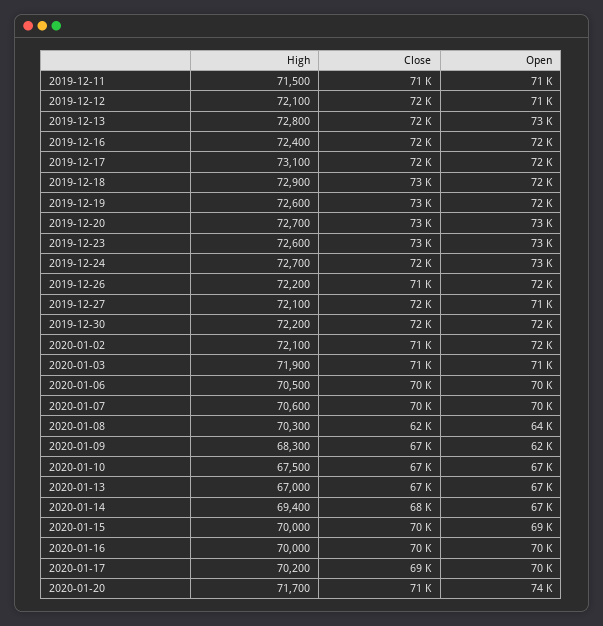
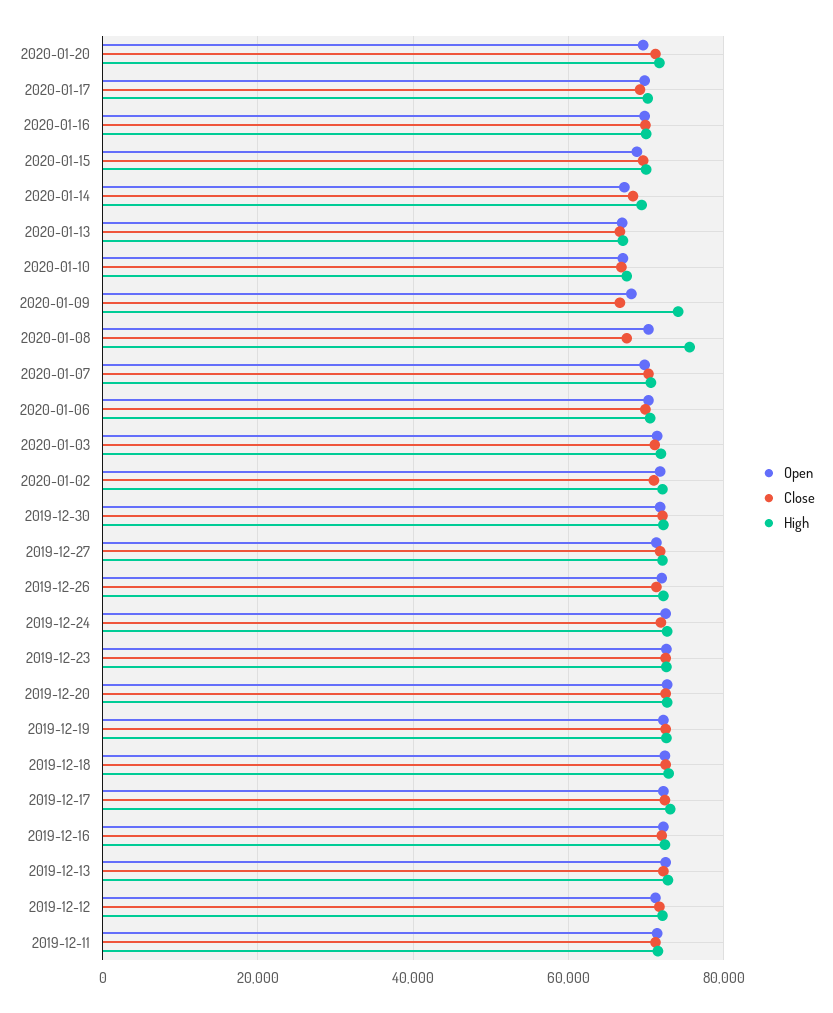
  {
    "High": {
      "2019-12-11": 71500,
      "2019-12-12": 72100,
      "2019-12-13": 72800,
      "2019-12-16": 72400,
      "2019-12-17": 73100,
      "2019-12-18": 72900,
      "2019-12-19": 72600,
      "2019-12-20": 72700,
      "2019-12-23": 72600,
      "2019-12-24": 72700,
      "2019-12-26": 72200,
      "2019-12-27": 72100,
      "2019-12-30": 72200,
      "2020-01-02": 72100,
      "2020-01-03": 71900,
      "2020-01-06": 70500,
      "2020-01-07": 70600,
-     "2020-01-08": 70300,
+     "2020-01-08": 76000,
-     "2020-01-09": 68300,
+     "2020-01-09": 74000,
      "2020-01-10": 67500,
      "2020-01-13": 67000,
      "2020-01-14": 69400,
      "2020-01-15": 70000,
      "2020-01-16": 70000,
      "2020-01-17": 70200,
      "2020-01-20": 71700
    },
    "Close": {
      "2019-12-11": 71000,
      "2019-12-12": 72000,
      "2019-12-13": 72000,
      "2019-12-16": 72000,
      "2019-12-17": 72000,
      "2019-12-18": 73000,
      "2019-12-19": 73000,
      "2019-12-20": 73000,
      "2019-12-23": 73000,
      "2019-12-24": 72000,
      "2019-12-26": 71000,
      "2019-12-27": 72000,
      "2019-12-30": 72000,
      "2020-01-02": 71000,
      "2020-01-03": 71000,
      "2020-01-06": 70000,
      "2020-01-07": 70000,
-     "2020-01-08": 62000,
+     "2020-01-08": 68000,
      "2020-01-09": 67000,
      "2020-01-10": 67000,
      "2020-01-13": 67000,
      "2020-01-14": 68000,
      "2020-01-15": 70000,
      "2020-01-16": 70000,
      "2020-01-17": 69000,
      "2020-01-20": 71000
    },
    "Open": {
      "2019-12-11": 71000,
      "2019-12-12": 71000,
      "2019-12-13": 73000,
      "2019-12-16": 72000,
      "2019-12-17": 72000,
      "2019-12-18": 72000,
      "2019-12-19": 72000,
      "2019-12-20": 73000,
      "2019-12-23": 73000,
      "2019-12-24": 73000,
      "2019-12-26": 72000,
      "2019-12-27": 71000,
      "2019-12-30": 72000,
      "2020-01-02": 72000,
      "2020-01-03": 71000,
      "2020-01-06": 70000,
      "2020-01-07": 70000,
-     "2020-01-08": 64000,
+     "2020-01-08": 70000,
-     "2020-01-09": 62000,
+     "2020-01-09": 68000,
      "2020-01-10": 67000,
      "2020-01-13": 67000,
      "2020-01-14": 67000,
      "2020-01-15": 69000,
      "2020-01-16": 70000,
      "2020-01-17": 70000,
-     "2020-01-20": 74000
+     "2020-01-20": 70000
    }
  }

